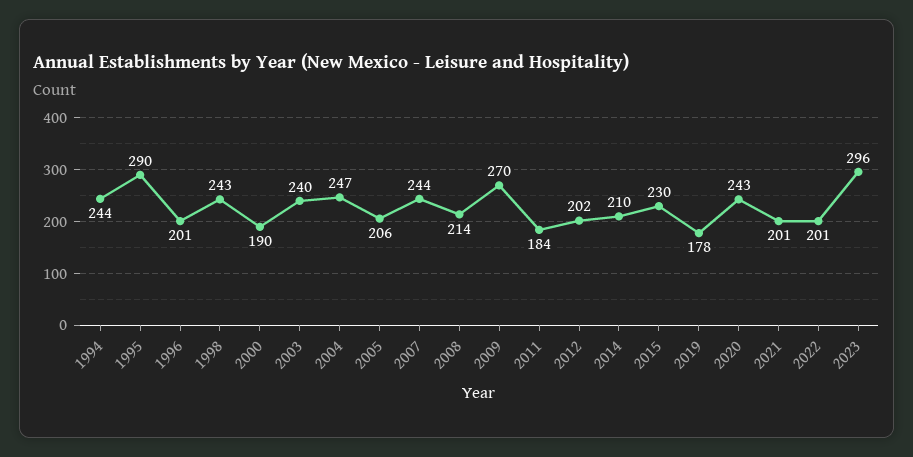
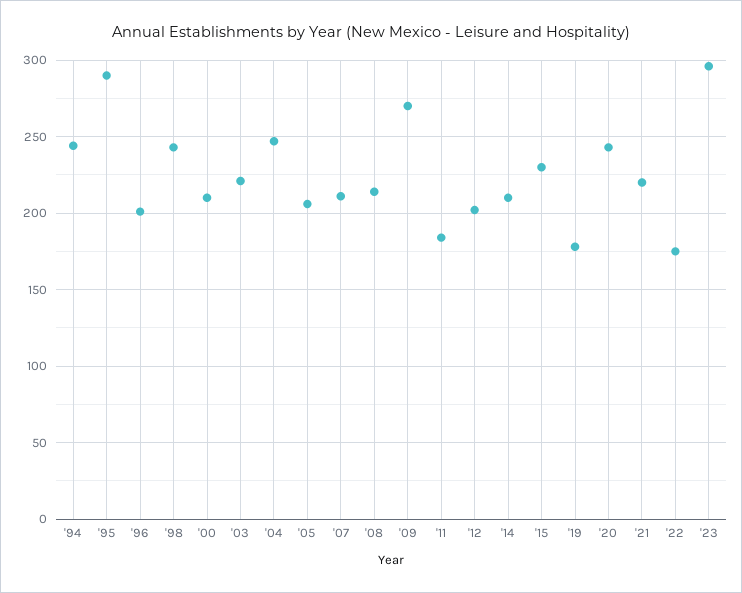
  {
    "1994": 244,
    "1995": 290,
    "1996": 201,
    "1998": 243,
-   "2000": 190,
+   "2000": 210,
-   "2003": 240,
+   "2003": 220,
    "2004": 247,
    "2005": 206,
-   "2007": 244,
+   "2007": 210,
    "2008": 214,
    "2009": 270,
    "2011": 184,
    "2012": 202,
    "2014": 210,
    "2015": 230,
    "2019": 178,
    "2020": 243,
-   "2021": 201,
+   "2021": 220,
-   "2022": 201,
+   "2022": 175,
    "2023": 296
  }

